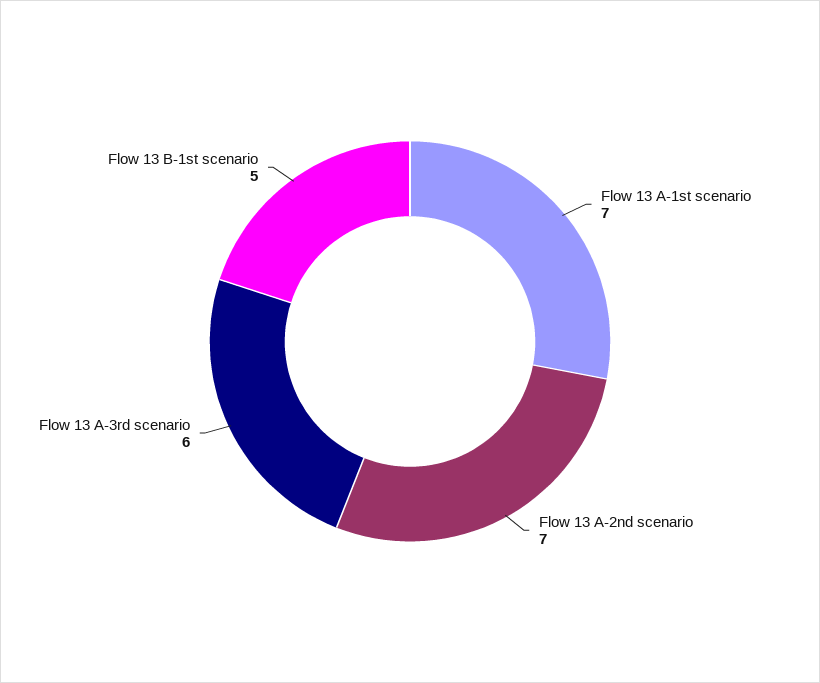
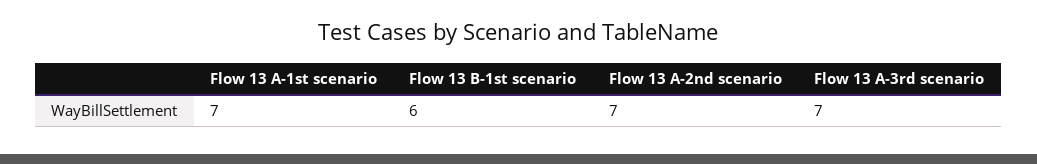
  {
    "Flow 13 A-1st scenario": 7,
    "Flow 13 A-2nd scenario": 7,
-   "Flow 13 A-3rd scenario": 6,
+   "Flow 13 A-3rd scenario": 7,
-   "Flow 13 B-1st scenario": 5
+   "Flow 13 B-1st scenario": 6
  }

